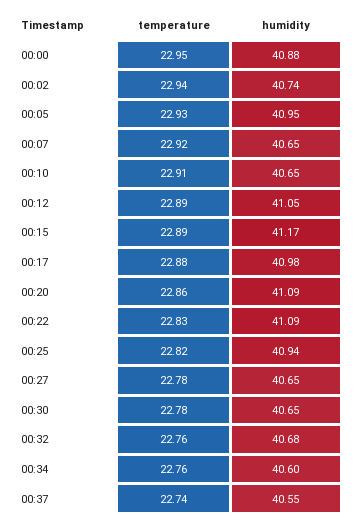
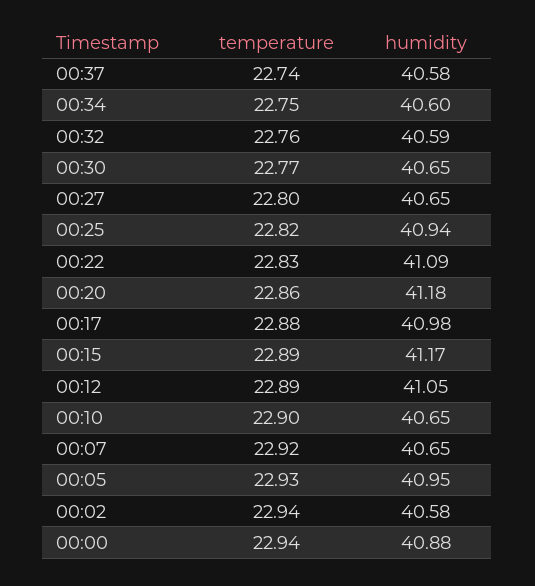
  {
    "temperature": {
-     "00:00": 22.95,
+     "00:00": 22.94,
      "00:02": 22.94,
      "00:05": 22.93,
      "00:07": 22.92,
-     "00:10": 22.91,
+     "00:10": 22.9,
      "00:12": 22.89,
      "00:15": 22.89,
      "00:17": 22.88,
      "00:20": 22.86,
      "00:22": 22.83,
      "00:25": 22.82,
-     "00:27": 22.78,
+     "00:27": 22.8,
-     "00:30": 22.78,
+     "00:30": 22.77,
      "00:32": 22.76,
-     "00:34": 22.76,
+     "00:34": 22.75,
      "00:37": 22.74
    },
    "humidity": {
      "00:00": 40.88,
-     "00:02": 40.74,
+     "00:02": 40.58,
      "00:05": 40.95,
      "00:07": 40.65,
      "00:10": 40.65,
      "00:12": 41.05,
      "00:15": 41.17,
      "00:17": 40.98,
-     "00:20": 41.09,
+     "00:20": 41.18,
      "00:22": 41.09,
      "00:25": 40.94,
      "00:27": 40.65,
      "00:30": 40.65,
-     "00:32": 40.68,
+     "00:32": 40.59,
      "00:34": 40.6,
-     "00:37": 40.55
+     "00:37": 40.58
    }
  }

